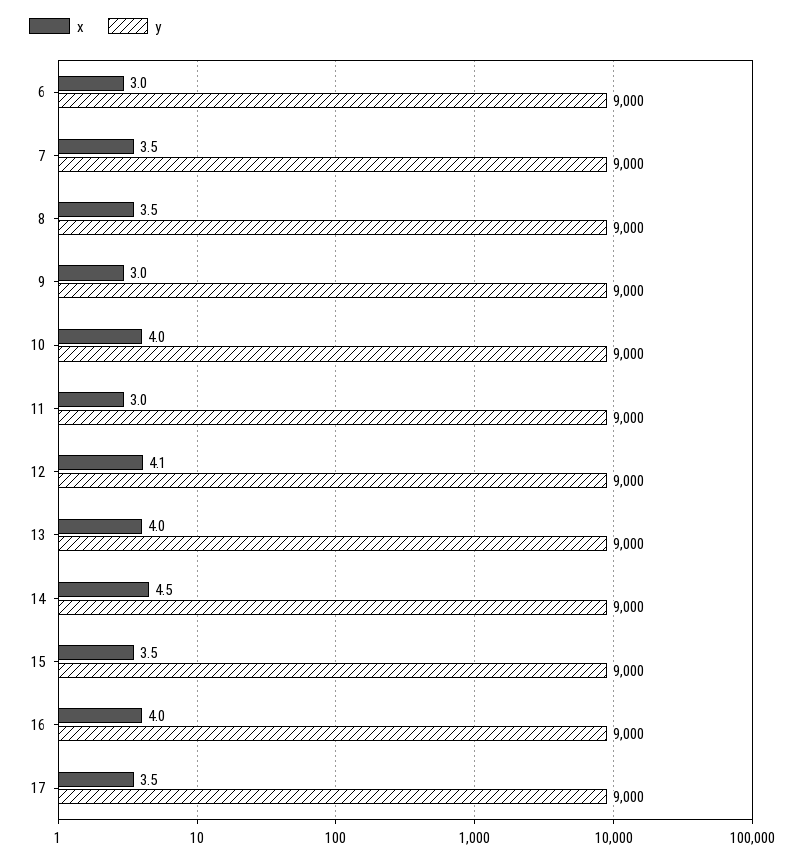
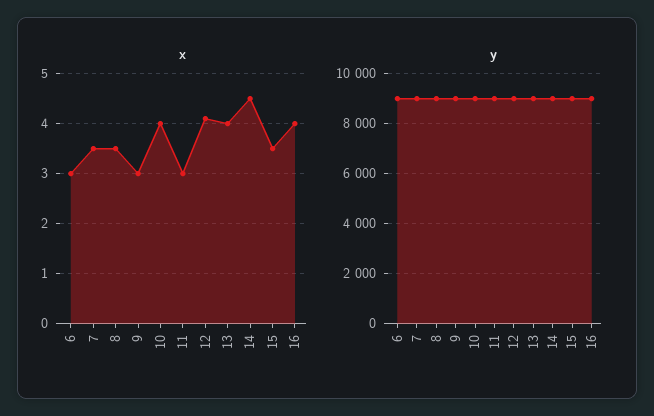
  {
    "x": {
      "6": 3,
      "7": 3.5,
      "8": 3.5,
      "9": 3,
      "10": 4,
      "11": 3,
      "12": 4.1,
      "13": 4,
      "14": 4.5,
      "15": 3.5,
-     "16": 4,
+     "16": 4
-     "17": 3.5
    },
    "y": {
      "6": 9000,
      "7": 9000,
      "8": 9000,
      "9": 9000,
      "10": 9000,
      "11": 9000,
      "12": 9000,
      "13": 9000,
      "14": 9000,
      "15": 9000,
-     "16": 9000,
+     "16": 9000
-     "17": 9000
    }
  }

